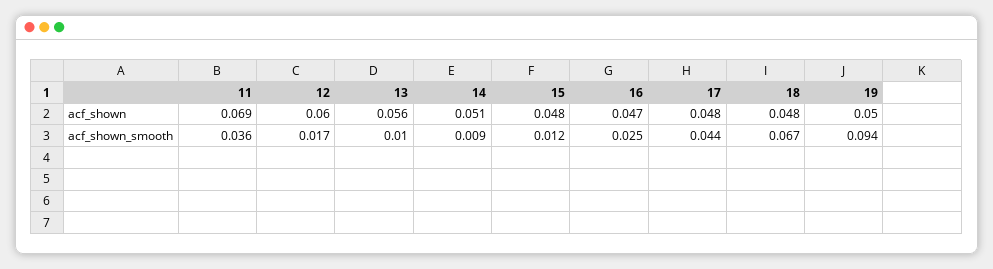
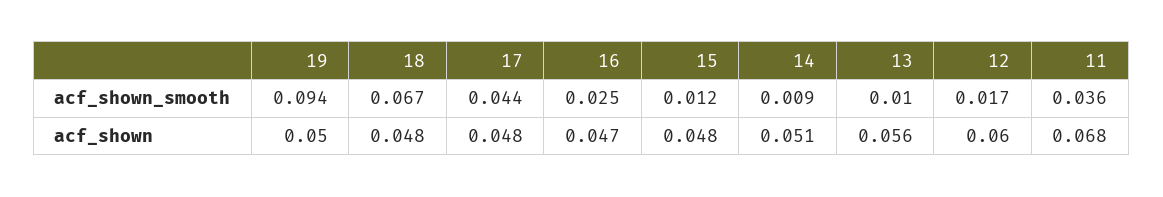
  {
    "11": {
-     "acf_shown": 0.069,
+     "acf_shown": 0.068,
      "acf_shown_smooth": 0.036
    },
    "12": {
      "acf_shown": 0.06,
      "acf_shown_smooth": 0.017
    },
    "13": {
      "acf_shown": 0.056,
      "acf_shown_smooth": 0.01
    },
    "14": {
      "acf_shown": 0.051,
      "acf_shown_smooth": 0.009
    },
    "15": {
      "acf_shown": 0.048,
      "acf_shown_smooth": 0.012
    },
    "16": {
      "acf_shown": 0.047,
      "acf_shown_smooth": 0.025
    },
    "17": {
      "acf_shown": 0.048,
      "acf_shown_smooth": 0.044
    },
    "18": {
      "acf_shown": 0.048,
      "acf_shown_smooth": 0.067
    },
    "19": {
      "acf_shown": 0.05,
      "acf_shown_smooth": 0.094
    }
  }

